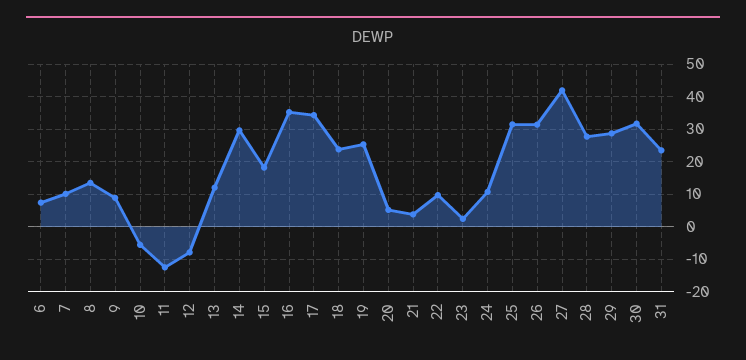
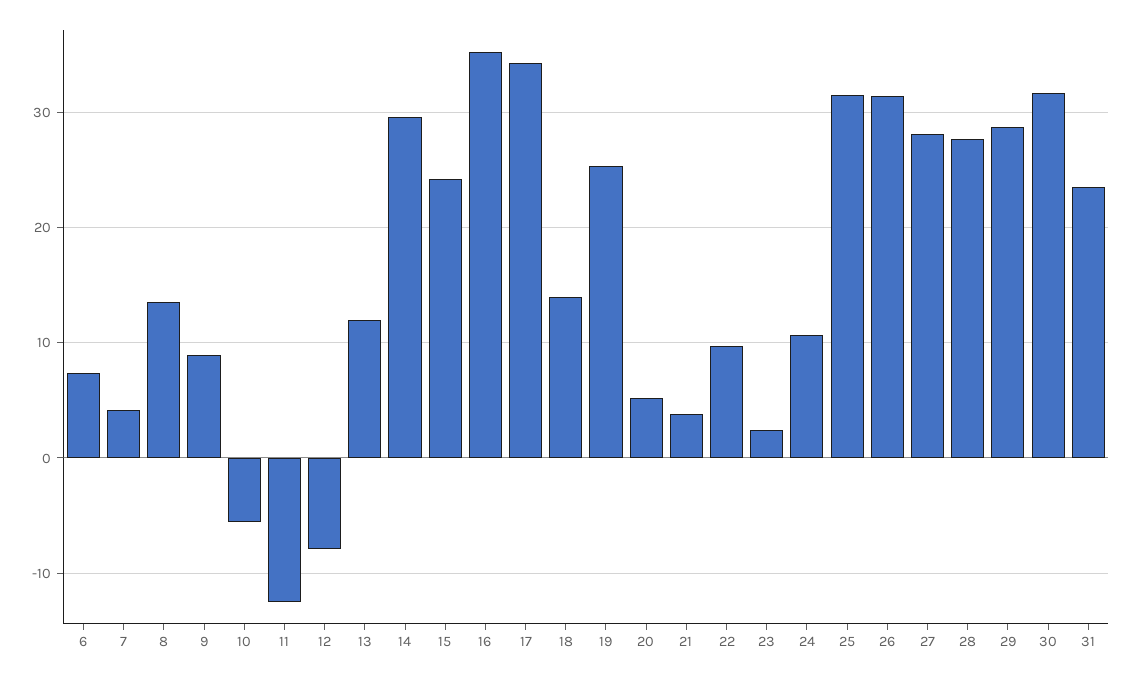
  {
    "6": 7,
-   "7": 10,
+   "7": 4,
    "8": 14,
    "9": 9,
    "10": -6,
    "11": -13,
    "12": -8,
    "13": 12,
    "14": 30,
-   "15": 18,
+   "15": 24,
    "16": 35,
    "17": 34,
-   "18": 24,
+   "18": 14,
    "19": 25,
    "20": 5,
    "21": 4,
    "22": 10,
    "23": 2,
    "24": 11,
    "25": 32,
    "26": 31,
-   "27": 42,
+   "27": 28,
    "28": 28,
    "29": 29,
    "30": 32,
    "31": 24
  }

